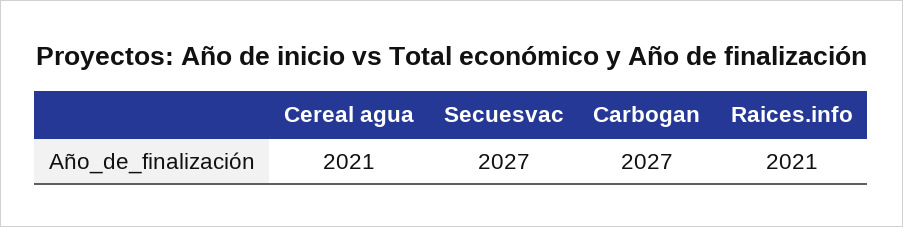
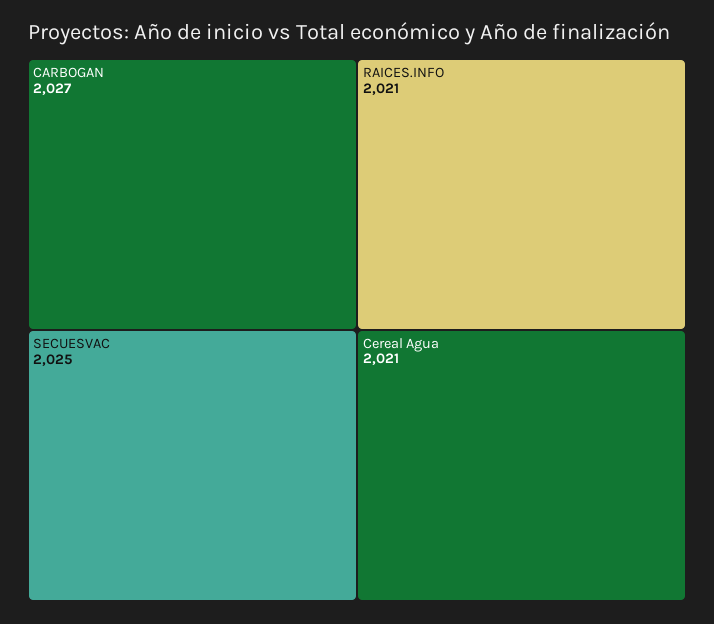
  {
    "Cereal agua": 2021,
-   "Secuesvac": 2027,
+   "Secuesvac": 2025,
    "Carbogan": 2027,
    "Raices.info": 2021
  }

